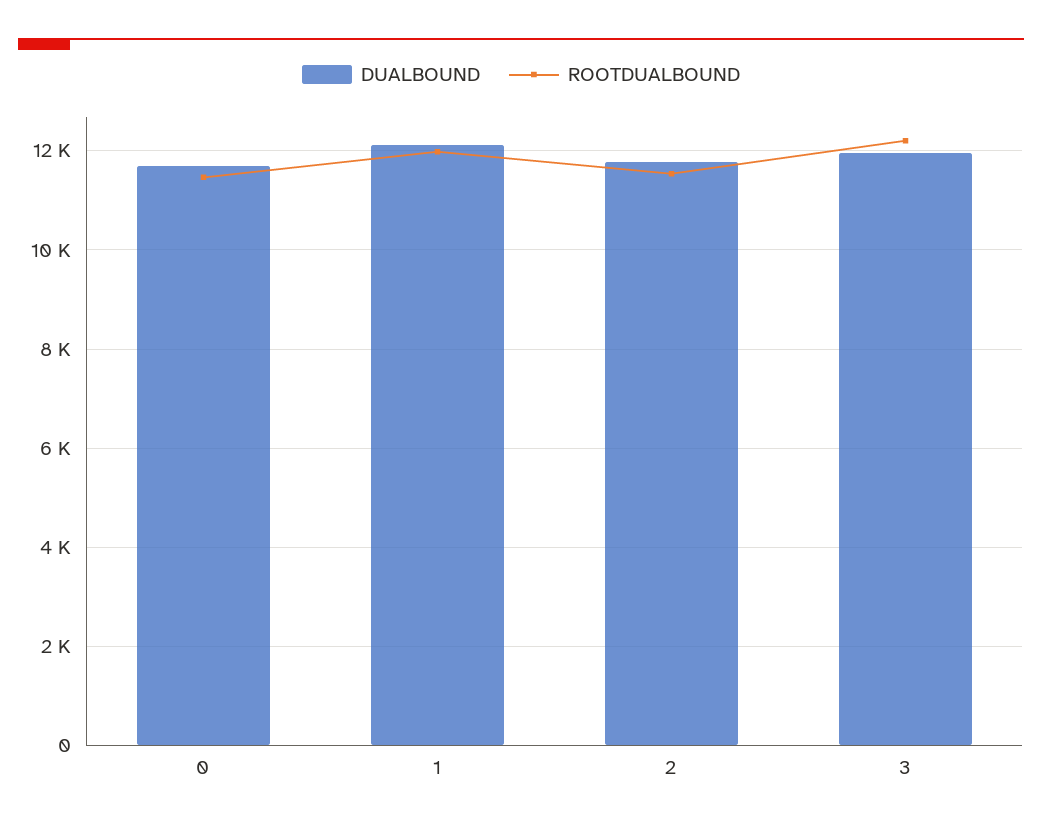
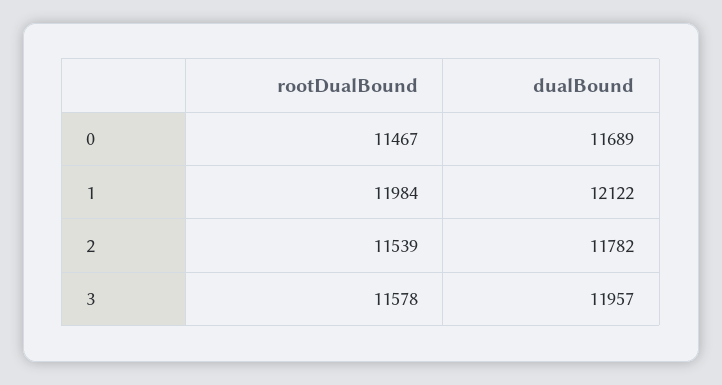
  {
    "DUALBOUND": {
      "0": 11689,
      "1": 12122,
      "2": 11782,
      "3": 11957
    },
    "ROOTDUALBOUND": {
      "0": 11467,
      "1": 11984,
      "2": 11539,
-     "3": 12200
+     "3": 11578
    }
  }

